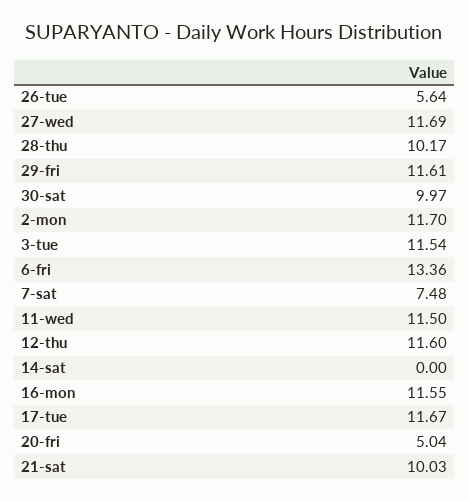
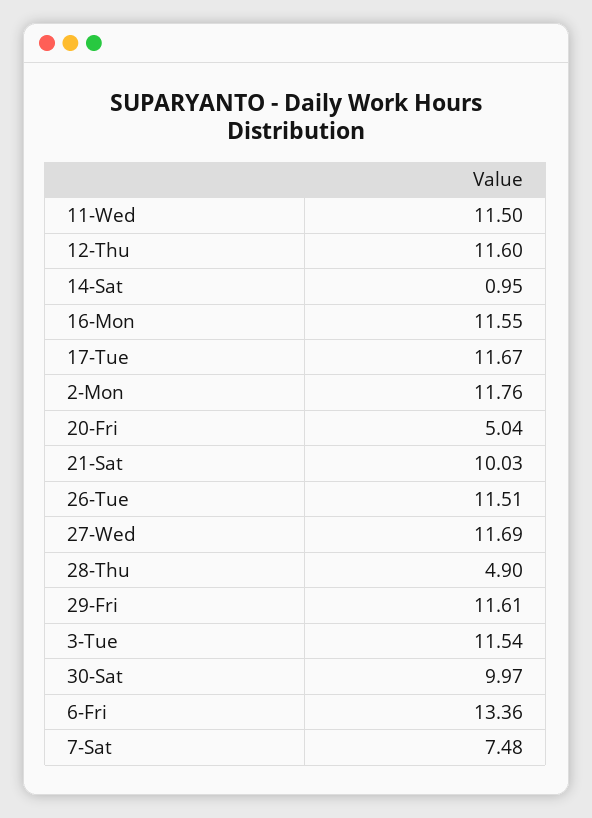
  {
-   "26-tue": 5.64,
+   "26-tue": 11.51,
    "27-wed": 11.69,
-   "28-thu": 10.17,
+   "28-thu": 4.9,
    "29-fri": 11.61,
    "30-sat": 9.97,
-   "2-mon": 11.7,
+   "2-mon": 11.76,
    "3-tue": 11.54,
    "6-fri": 13.36,
    "7-sat": 7.48,
    "11-wed": 11.5,
    "12-thu": 11.6,
-   "14-sat": 0,
+   "14-sat": 0.95,
    "16-mon": 11.55,
    "17-tue": 11.67,
    "20-fri": 5.04,
    "21-sat": 10.03
  }

